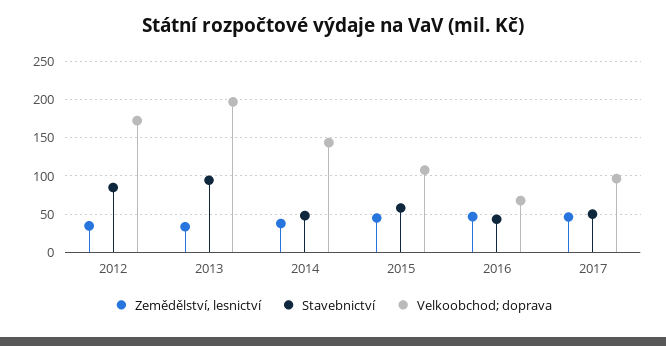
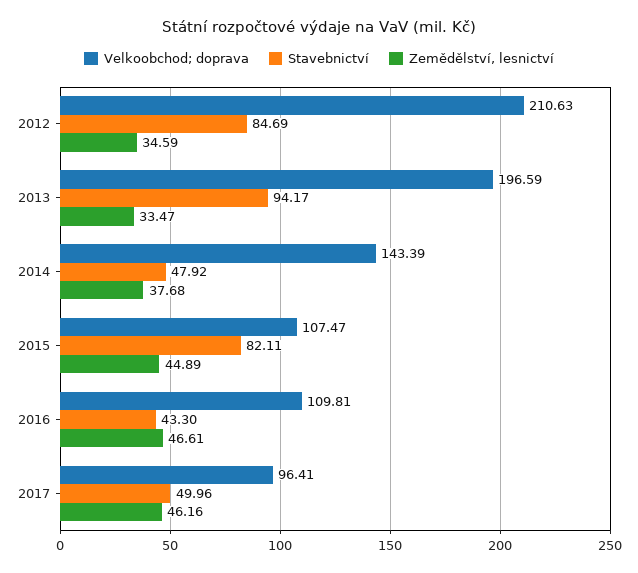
  {
    "Zemědělství, lesnictví": {
      "2012": 34.59,
      "2013": 33.47,
      "2014": 37.68,
      "2015": 44.89,
      "2016": 46.61,
      "2017": 46.16
    },
    "Stavebnictví": {
      "2012": 84.69,
      "2013": 94.17,
      "2014": 47.92,
-     "2015": 60,
+     "2015": 82.11,
      "2016": 43.3,
      "2017": 49.96
    },
    "Velkoobchod; doprava": {
-     "2012": 170,
+     "2012": 210.63,
      "2013": 196.59,
      "2014": 143.39,
      "2015": 107.47,
-     "2016": 70,
+     "2016": 109.81,
      "2017": 96.41
    }
  }

